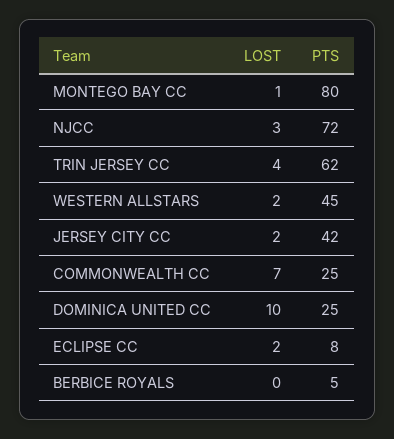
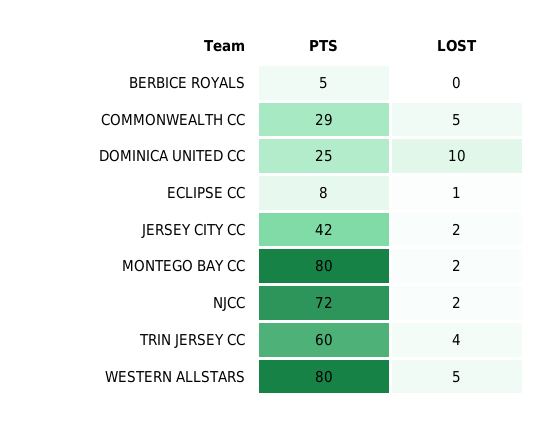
  {
    "LOST": {
-     "MONTEGO BAY CC": 1,
+     "MONTEGO BAY CC": 2,
-     "NJCC": 3,
+     "NJCC": 2,
      "TRIN JERSEY CC": 4,
-     "WESTERN ALLSTARS": 2,
+     "WESTERN ALLSTARS": 5,
      "JERSEY CITY CC": 2,
-     "COMMONWEALTH CC": 7,
+     "COMMONWEALTH CC": 5,
      "DOMINICA UNITED CC": 10,
-     "ECLIPSE CC": 2,
+     "ECLIPSE CC": 1,
      "BERBICE ROYALS": 0
    },
    "PTS": {
      "MONTEGO BAY CC": 80,
      "NJCC": 72,
-     "TRIN JERSEY CC": 62,
+     "TRIN JERSEY CC": 60,
-     "WESTERN ALLSTARS": 45,
+     "WESTERN ALLSTARS": 80,
      "JERSEY CITY CC": 42,
-     "COMMONWEALTH CC": 25,
+     "COMMONWEALTH CC": 29,
      "DOMINICA UNITED CC": 25,
      "ECLIPSE CC": 8,
      "BERBICE ROYALS": 5
    }
  }

